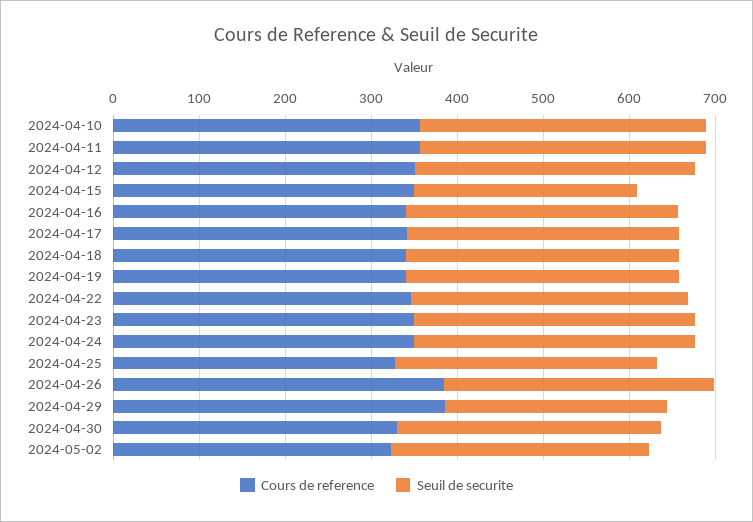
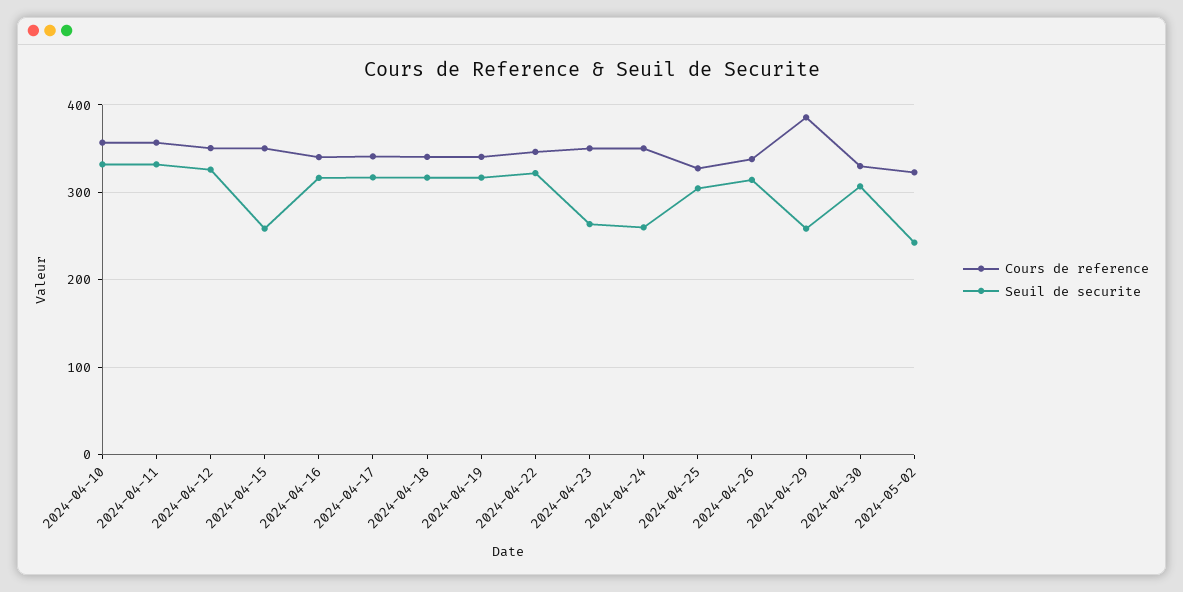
  {
    "Cours de reference": {
      "2024-04-10": 360,
      "2024-04-11": 360,
      "2024-04-12": 350,
      "2024-04-15": 350,
      "2024-04-16": 340,
      "2024-04-17": 340,
      "2024-04-18": 340,
      "2024-04-19": 340,
      "2024-04-22": 350,
      "2024-04-23": 350,
      "2024-04-24": 350,
      "2024-04-25": 330,
-     "2024-04-26": 380,
+     "2024-04-26": 340,
      "2024-04-29": 390,
      "2024-04-30": 330,
      "2024-05-02": 320
    },
    "Seuil de securite": {
      "2024-04-10": 330,
      "2024-04-11": 330,
      "2024-04-12": 330,
      "2024-04-15": 260,
      "2024-04-16": 320,
      "2024-04-17": 320,
      "2024-04-18": 320,
      "2024-04-19": 320,
      "2024-04-22": 320,
-     "2024-04-23": 320,
+     "2024-04-23": 260,
-     "2024-04-24": 320,
+     "2024-04-24": 260,
      "2024-04-25": 300,
      "2024-04-26": 310,
      "2024-04-29": 260,
      "2024-04-30": 310,
-     "2024-05-02": 300
+     "2024-05-02": 240
    }
  }

